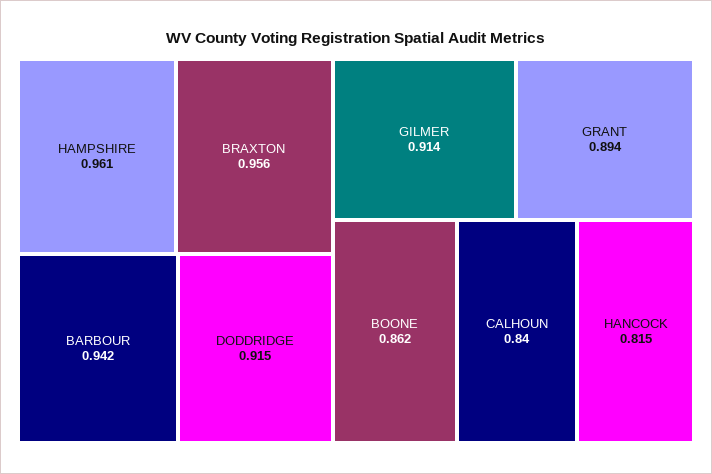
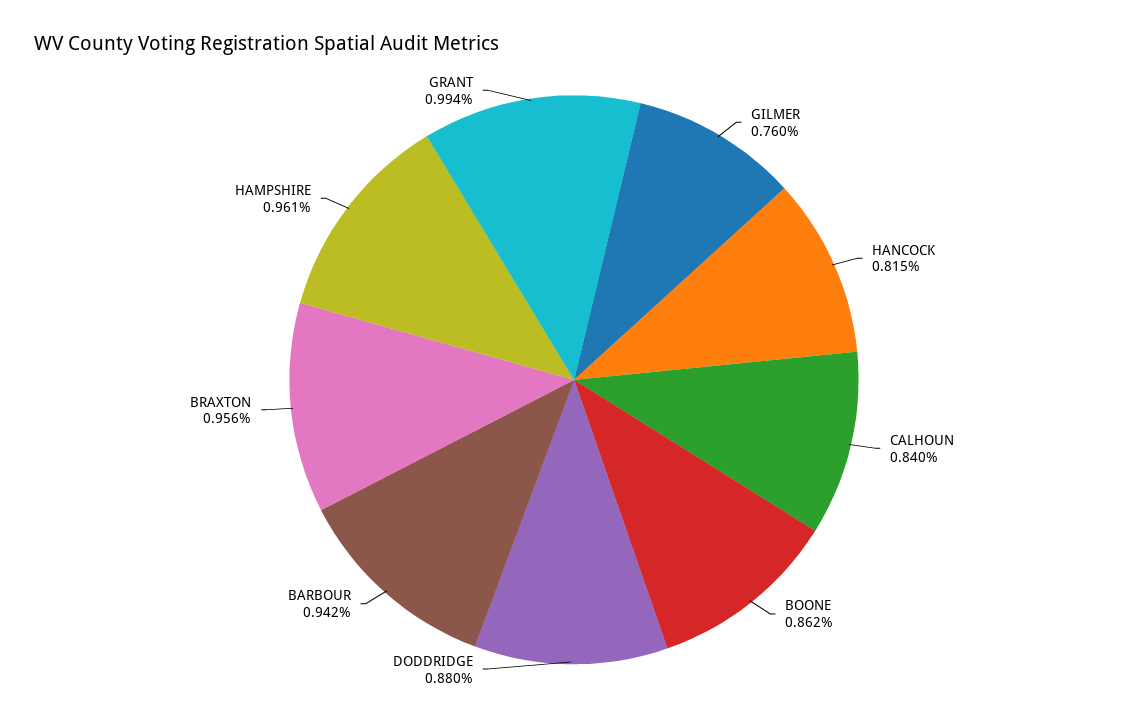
  {
    "HAMPSHIRE": 0.961,
    "BRAXTON": 0.956,
    "BARBOUR": 0.942,
-   "DODDRIDGE": 0.915,
+   "DODDRIDGE": 0.88,
-   "GILMER": 0.914,
+   "GILMER": 0.76,
-   "GRANT": 0.894,
+   "GRANT": 0.994,
    "BOONE": 0.862,
    "CALHOUN": 0.84,
    "HANCOCK": 0.815
  }

